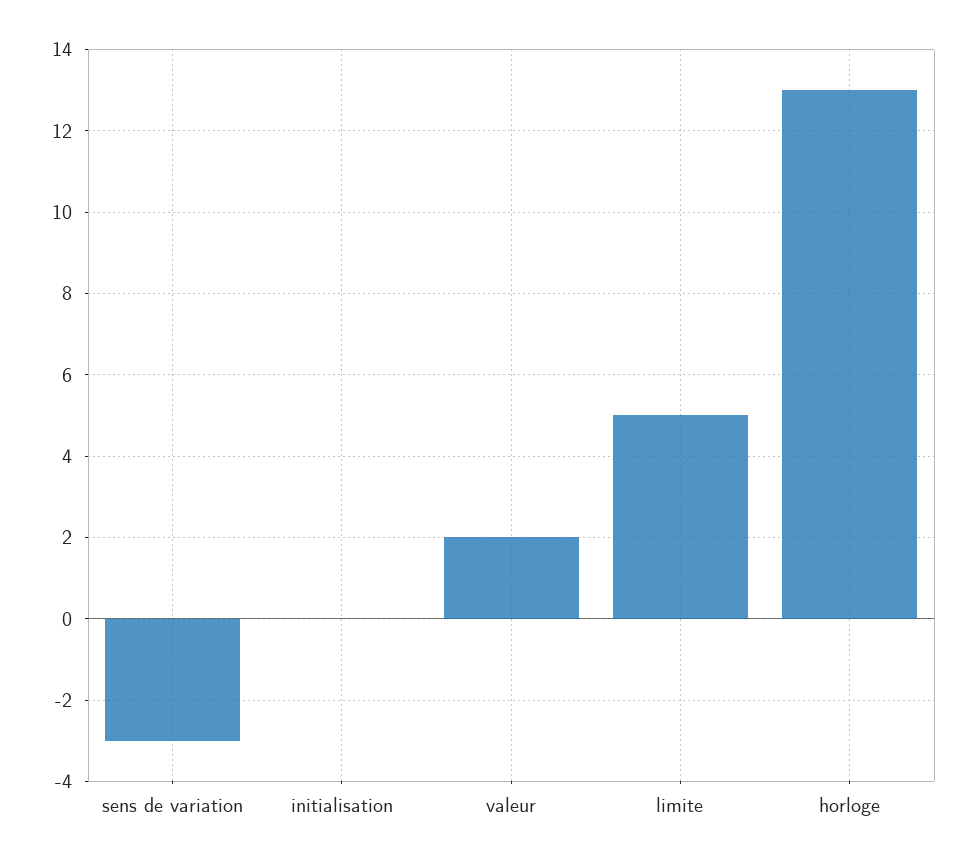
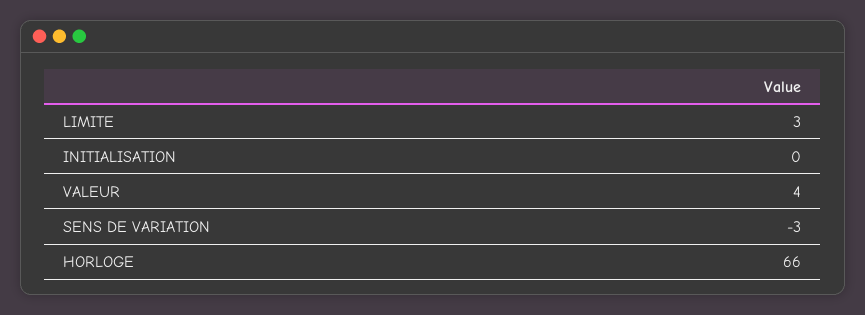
  {
    "sens de variation": -3,
    "initialisation": 0,
-   "valeur": 2,
+   "valeur": 4,
-   "limite": 5,
+   "limite": 3,
-   "horloge": 13
+   "horloge": 66
  }

